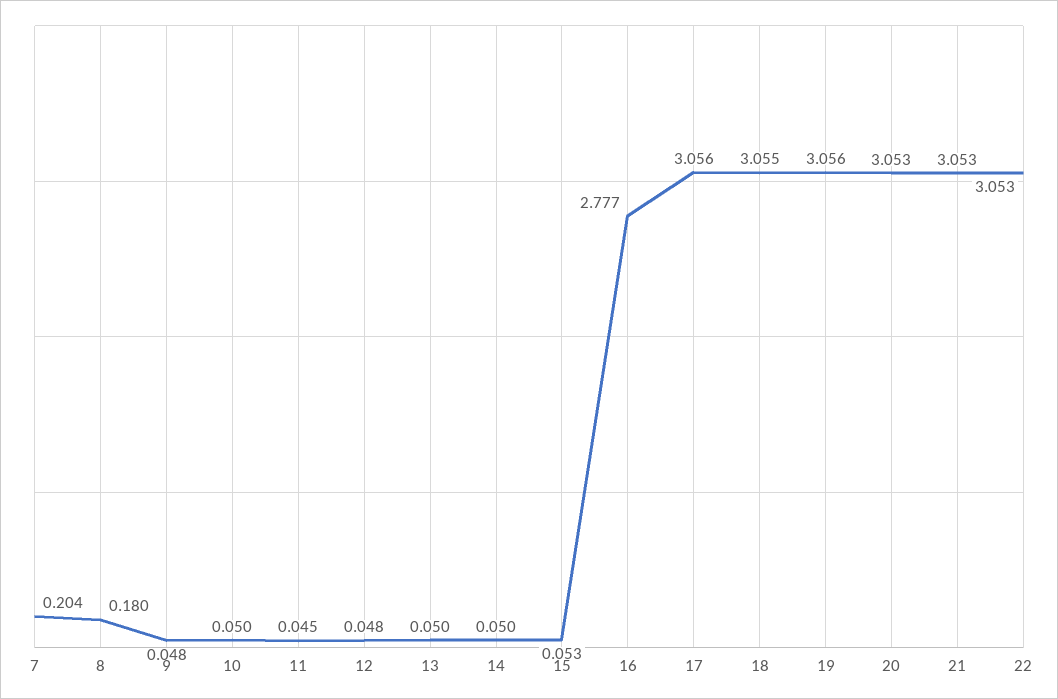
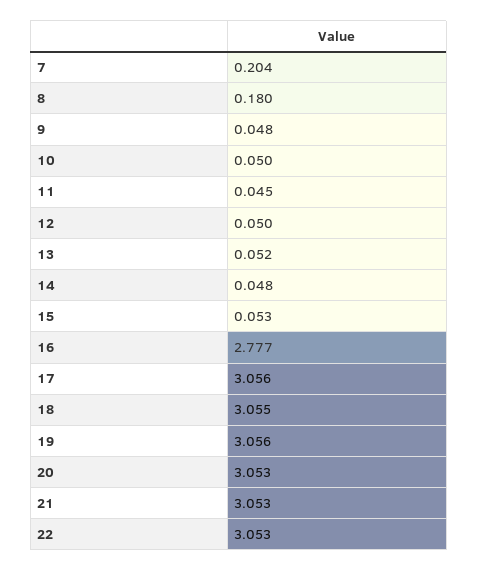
  {
    "7": 0.204,
    "8": 0.18,
    "9": 0.048,
    "10": 0.05,
    "11": 0.045,
-   "12": 0.048,
+   "12": 0.05,
-   "13": 0.05,
+   "13": 0.052,
-   "14": 0.05,
+   "14": 0.048,
    "15": 0.053,
    "16": 2.777,
    "17": 3.056,
    "18": 3.055,
    "19": 3.056,
    "20": 3.053,
    "21": 3.053,
    "22": 3.053
  }

